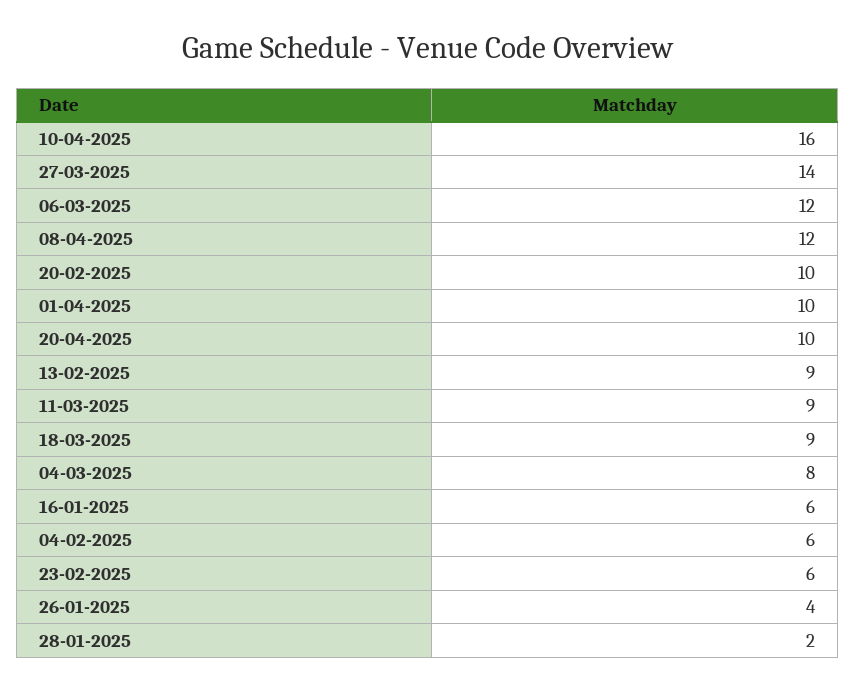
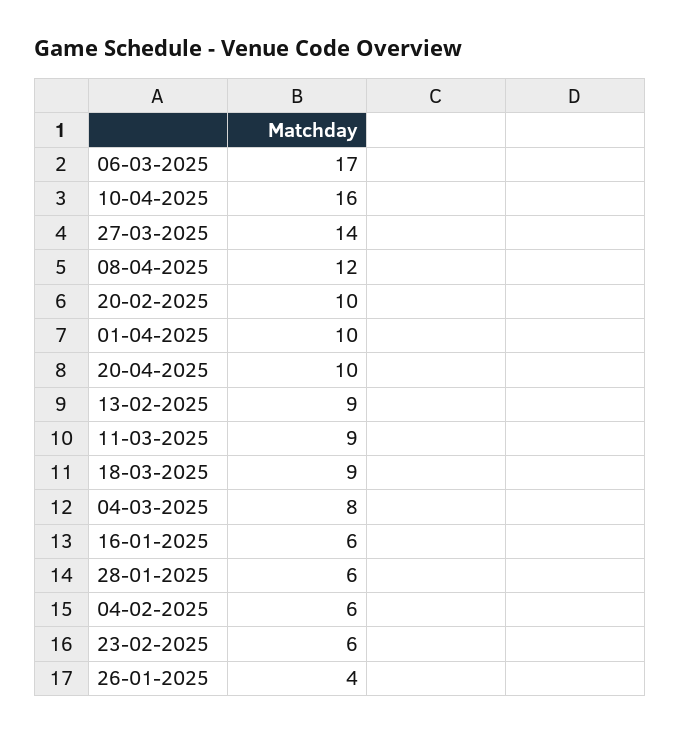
  {
    "10-04-2025": 16,
    "27-03-2025": 14,
-   "06-03-2025": 12,
+   "06-03-2025": 17,
    "08-04-2025": 12,
    "20-02-2025": 10,
    "01-04-2025": 10,
    "20-04-2025": 10,
    "13-02-2025": 9,
    "11-03-2025": 9,
    "18-03-2025": 9,
    "04-03-2025": 8,
    "16-01-2025": 6,
    "04-02-2025": 6,
    "23-02-2025": 6,
    "26-01-2025": 4,
-   "28-01-2025": 2
+   "28-01-2025": 6
  }

